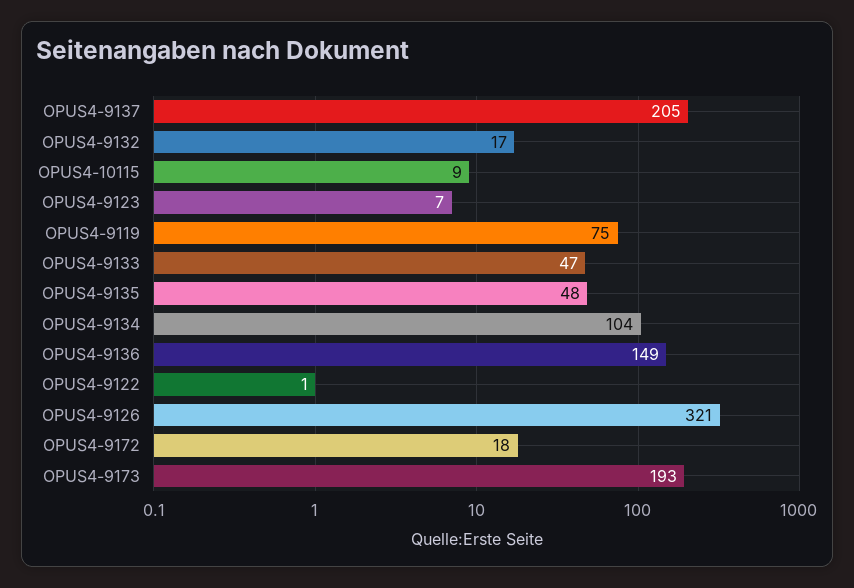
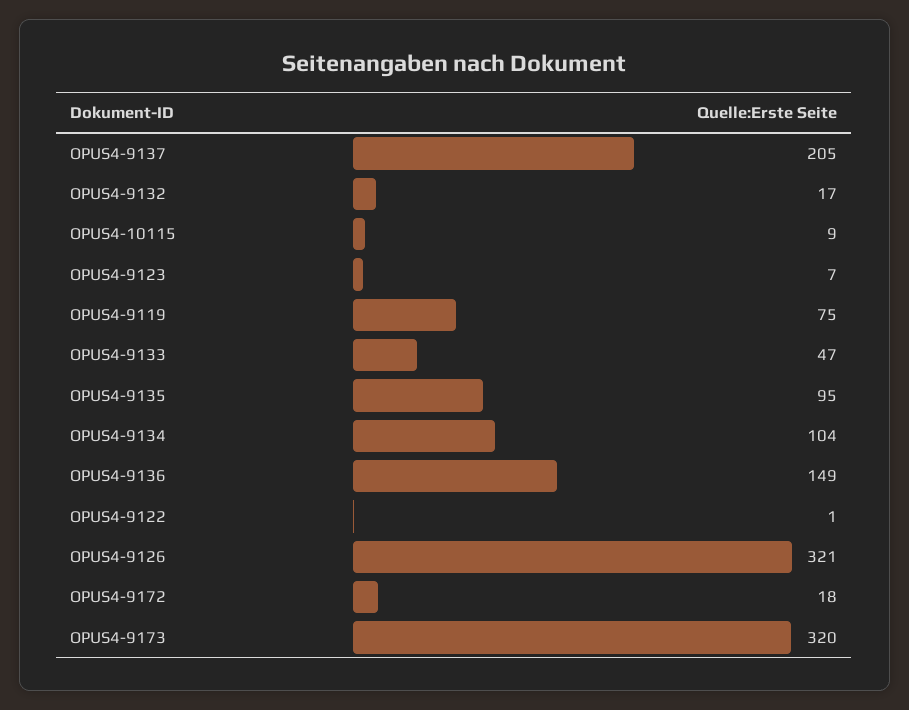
  {
    "OPUS4-9137": 205,
    "OPUS4-9132": 17,
    "OPUS4-10115": 9,
    "OPUS4-9123": 7,
    "OPUS4-9119": 75,
    "OPUS4-9133": 47,
-   "OPUS4-9135": 48,
+   "OPUS4-9135": 95,
    "OPUS4-9134": 104,
    "OPUS4-9136": 149,
    "OPUS4-9122": 1,
    "OPUS4-9126": 321,
    "OPUS4-9172": 18,
-   "OPUS4-9173": 193
+   "OPUS4-9173": 320
  }

